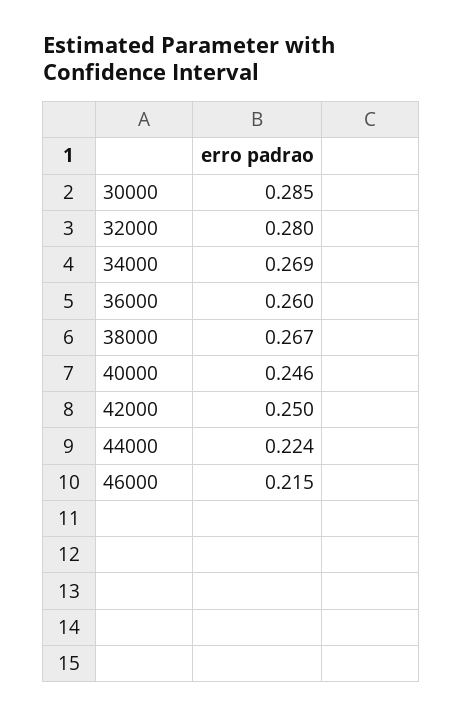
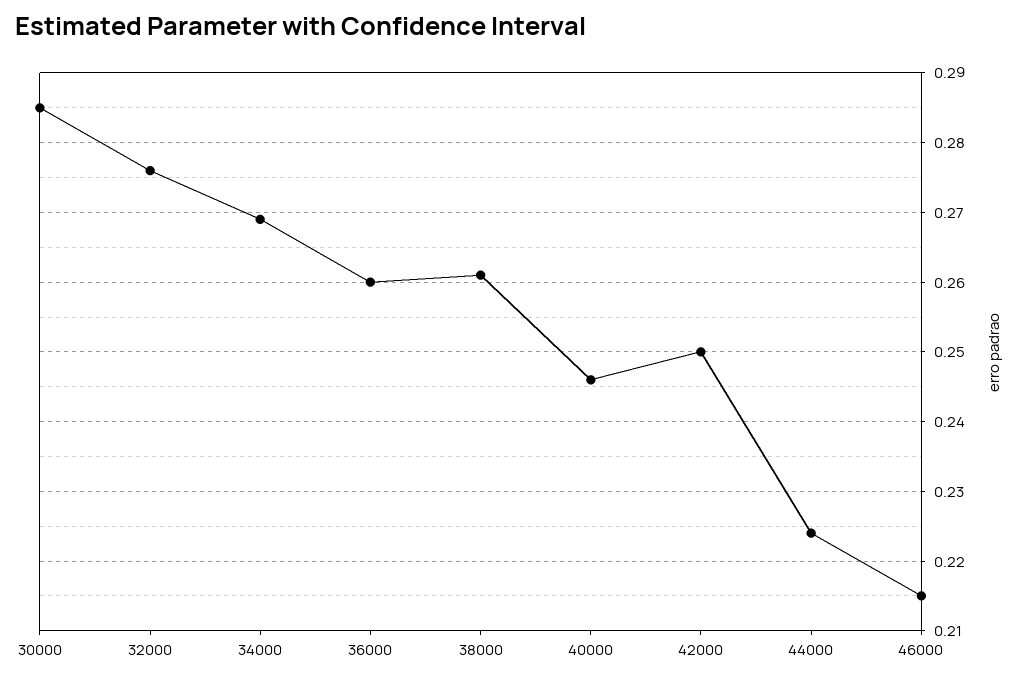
  {
    "30000": 0.285,
-   "32000": 0.28,
+   "32000": 0.276,
    "34000": 0.269,
    "36000": 0.26,
-   "38000": 0.267,
+   "38000": 0.261,
    "40000": 0.246,
    "42000": 0.25,
    "44000": 0.224,
    "46000": 0.215
  }

